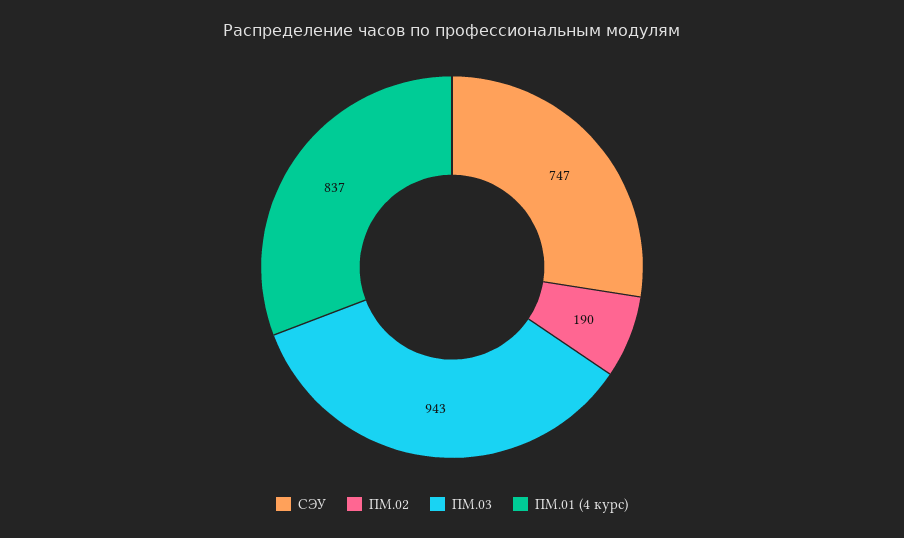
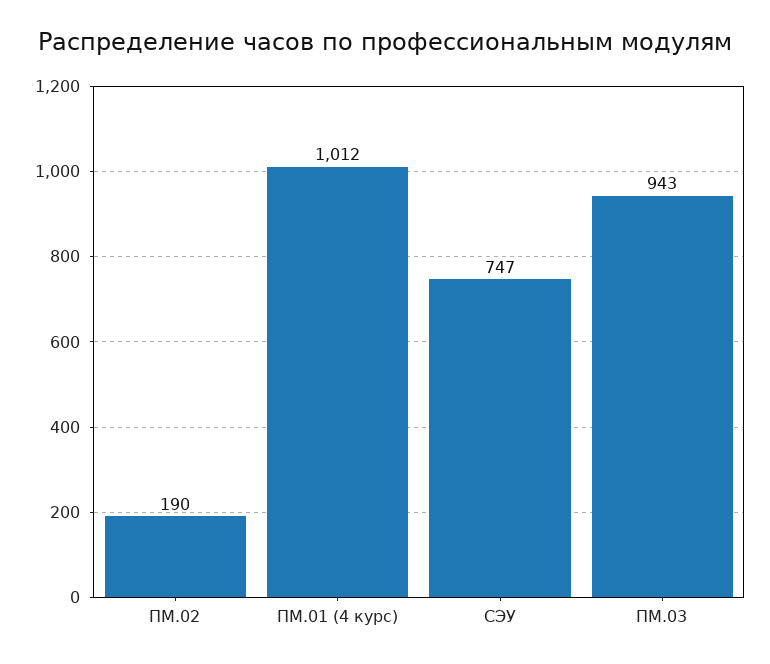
  {
    "СЭУ": 747,
    "ПМ.02": 190,
    "ПМ.03": 943,
-   "ПМ.01 (4 курс)": 837
+   "ПМ.01 (4 курс)": 1012
  }

